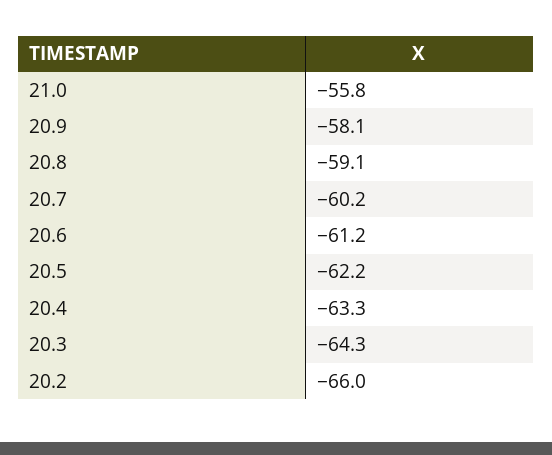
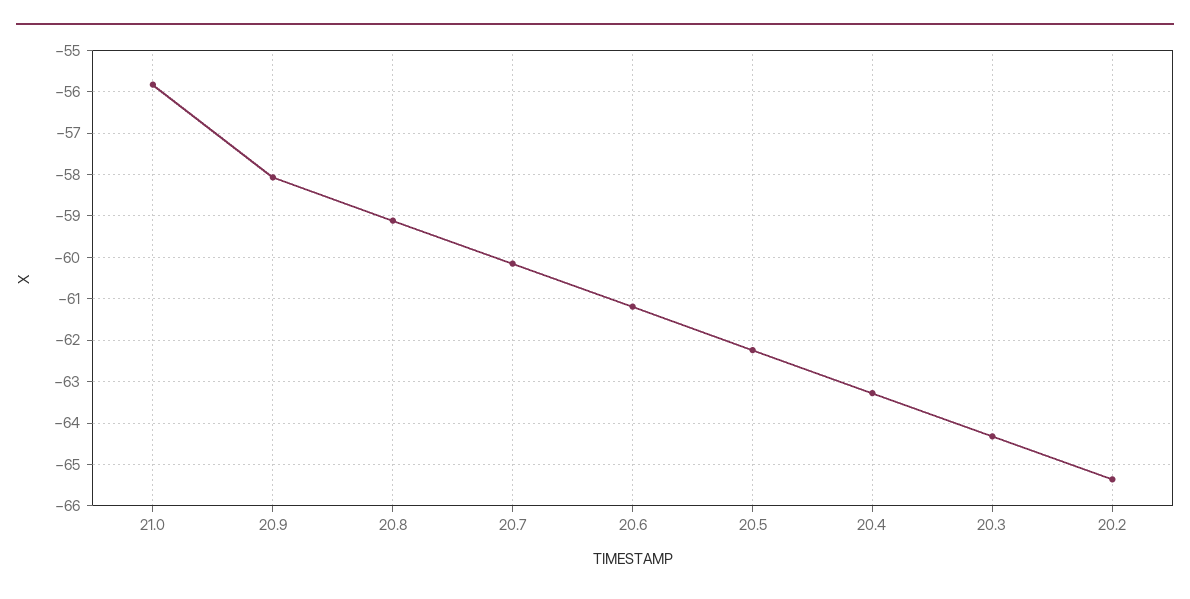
  {
    "21.0": -55.8,
    "20.9": -58.1,
    "20.8": -59.1,
    "20.7": -60.2,
    "20.6": -61.2,
    "20.5": -62.2,
    "20.4": -63.3,
    "20.3": -64.3,
-   "20.2": -66
+   "20.2": -65.4
  }

